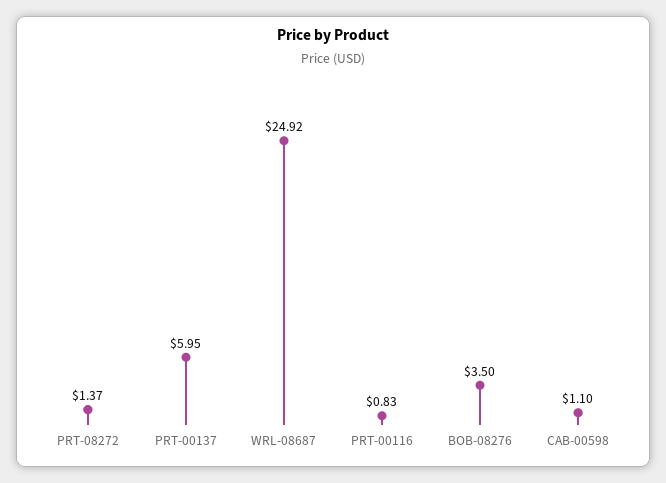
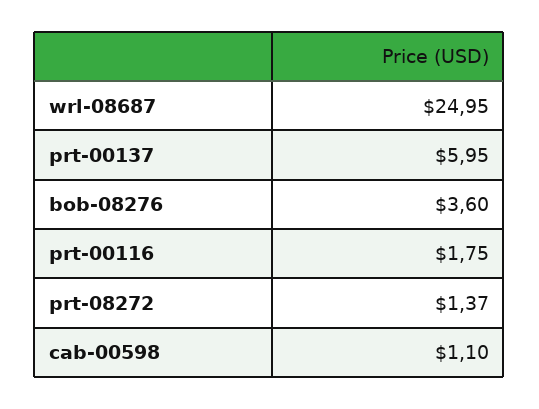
  {
    "PRT-08272": 1.37,
    "PRT-00137": 5.95,
-   "WRL-08687": 24.92,
+   "WRL-08687": 24.95,
-   "PRT-00116": 0.83,
+   "PRT-00116": 1.75,
-   "BOB-08276": 3.5,
+   "BOB-08276": 3.6,
    "CAB-00598": 1.1
  }

